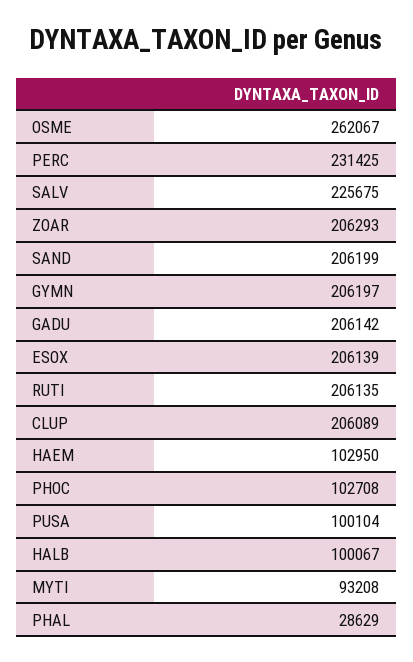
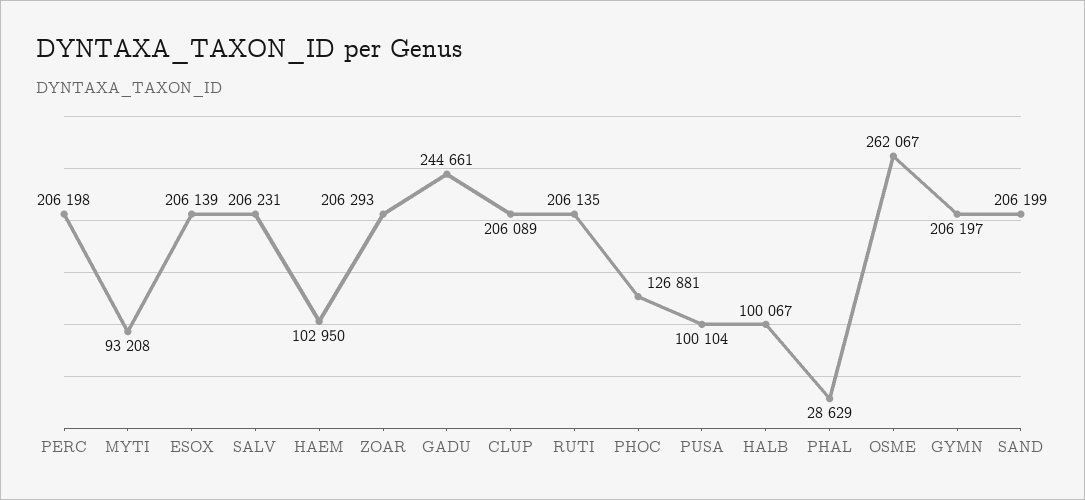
  {
    "OSME": 262067,
-   "PERC": 231425,
+   "PERC": 206198,
-   "SALV": 225675,
+   "SALV": 206231,
    "ZOAR": 206293,
    "SAND": 206199,
    "GYMN": 206197,
-   "GADU": 206142,
+   "GADU": 244661,
    "ESOX": 206139,
    "RUTI": 206135,
    "CLUP": 206089,
    "HAEM": 102950,
-   "PHOC": 102708,
+   "PHOC": 126881,
    "PUSA": 100104,
    "HALB": 100067,
    "MYTI": 93208,
    "PHAL": 28629
  }

